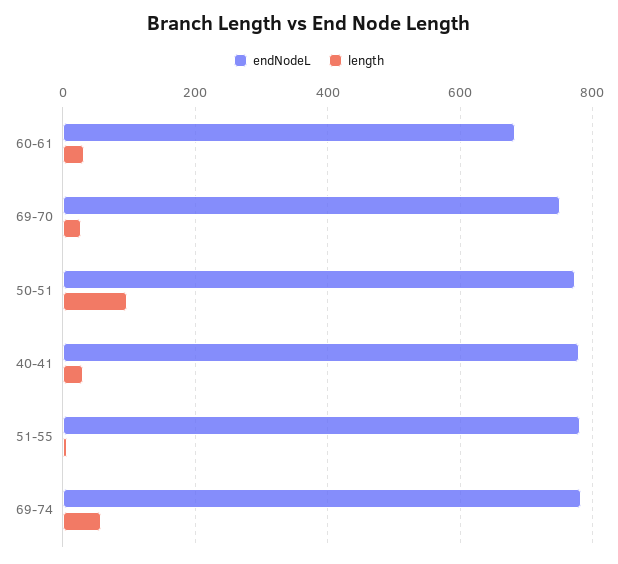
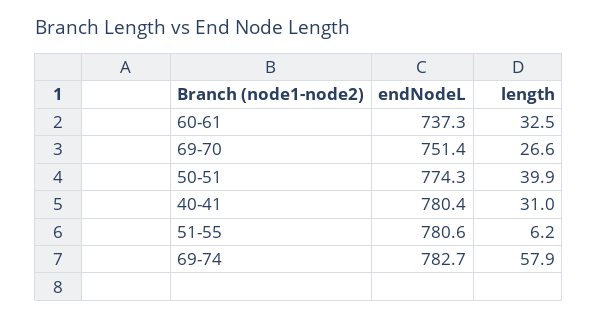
  {
    "endNodeL": {
-     "60-61": 680,
+     "60-61": 737.3,
      "69-70": 751.4,
      "50-51": 774.3,
      "40-41": 780.4,
      "51-55": 780.6,
      "69-74": 782.7
    },
    "length": {
      "60-61": 32.5,
      "69-70": 26.6,
-     "50-51": 100,
+     "50-51": 39.9,
      "40-41": 31,
      "51-55": 6.2,
      "69-74": 57.9
    }
  }

